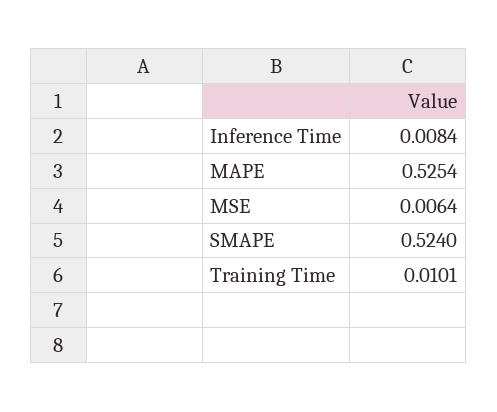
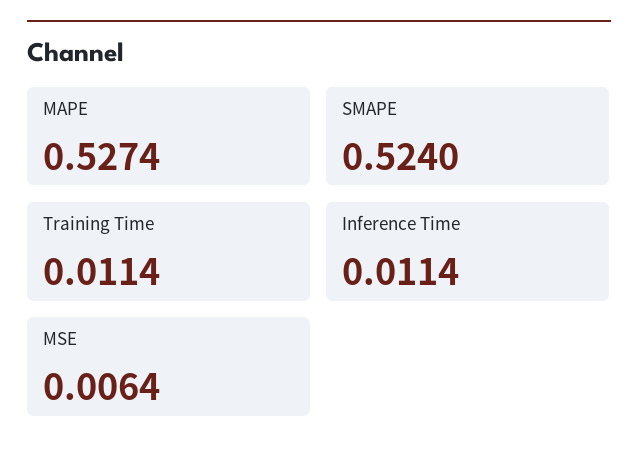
  {
-   "Inference Time": 0.0084,
+   "Inference Time": 0.0114,
-   "MAPE": 0.5254,
+   "MAPE": 0.5274,
    "MSE": 0.0064,
    "SMAPE": 0.524,
-   "Training Time": 0.0101
+   "Training Time": 0.0114
  }

